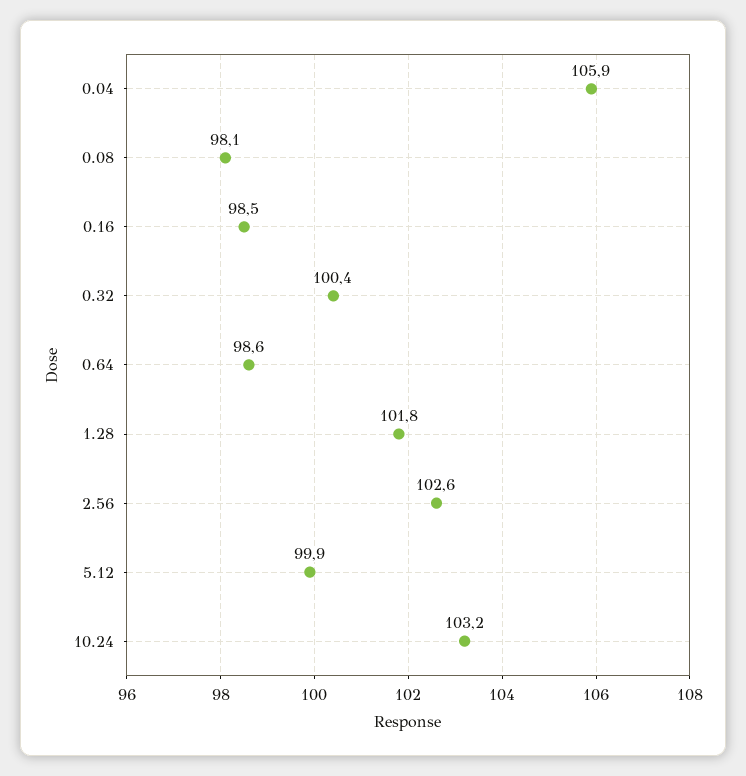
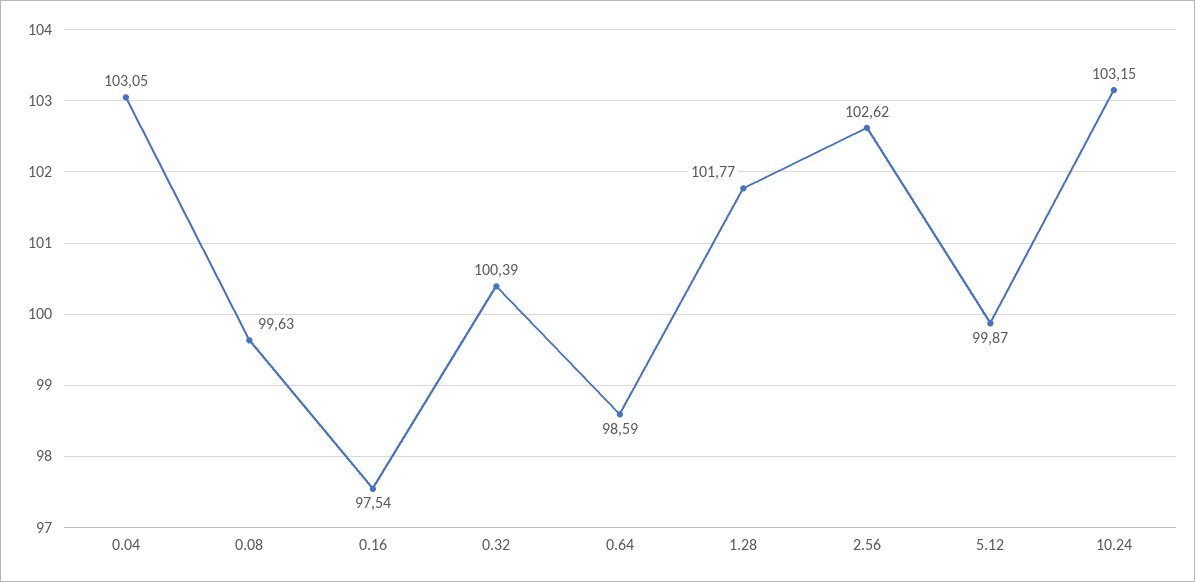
  {
-   "0.04": 105.9,
+   "0.04": 103.05,
-   "0.08": 98.1,
+   "0.08": 99.63,
-   "0.16": 98.5,
+   "0.16": 97.54,
    "0.32": 100.39,
    "0.64": 98.59,
    "1.28": 101.77,
    "2.56": 102.62,
    "5.12": 99.87,
    "10.24": 103.15
  }

